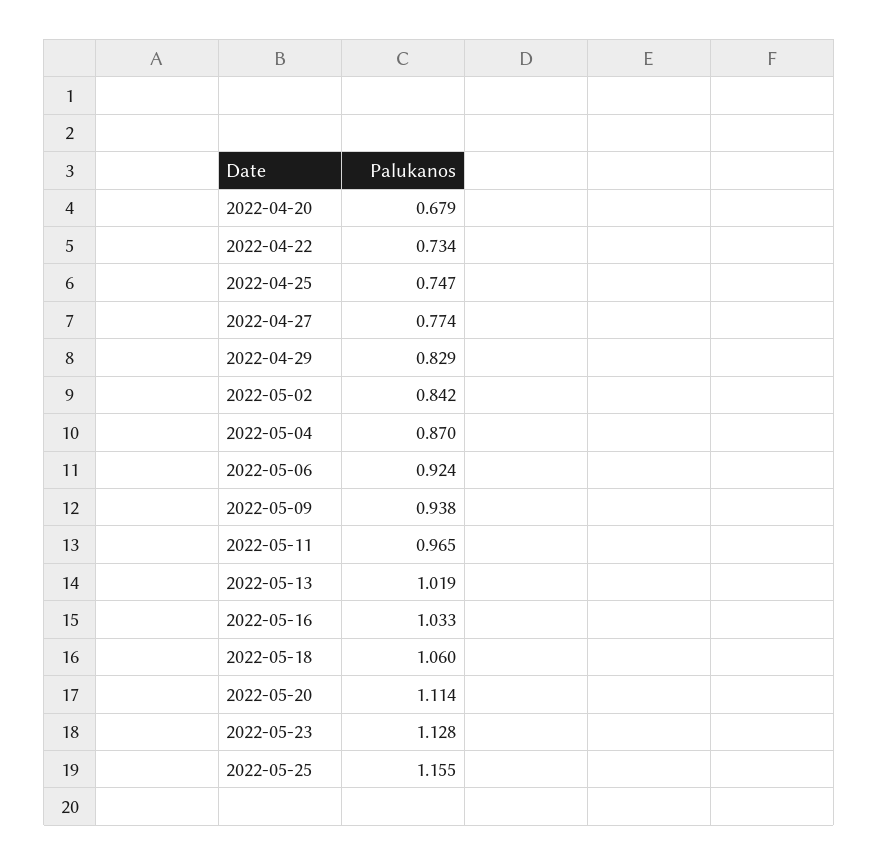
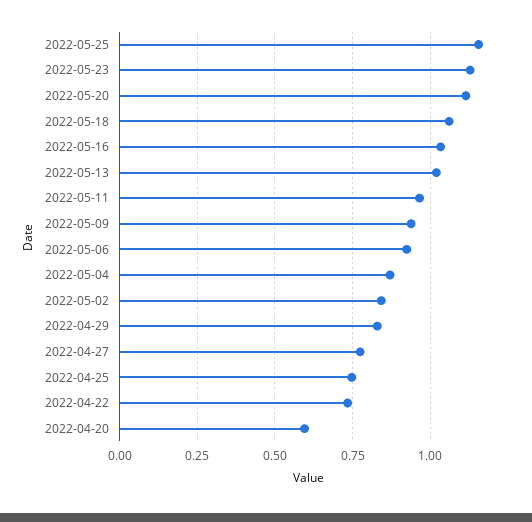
  {
-   "2022-04-20": 0.679,
+   "2022-04-20": 0.6,
    "2022-04-22": 0.734,
    "2022-04-25": 0.747,
    "2022-04-27": 0.774,
    "2022-04-29": 0.829,
    "2022-05-02": 0.842,
    "2022-05-04": 0.87,
    "2022-05-06": 0.924,
    "2022-05-09": 0.938,
    "2022-05-11": 0.965,
    "2022-05-13": 1.019,
    "2022-05-16": 1.033,
    "2022-05-18": 1.06,
    "2022-05-20": 1.114,
    "2022-05-23": 1.128,
    "2022-05-25": 1.155
  }

